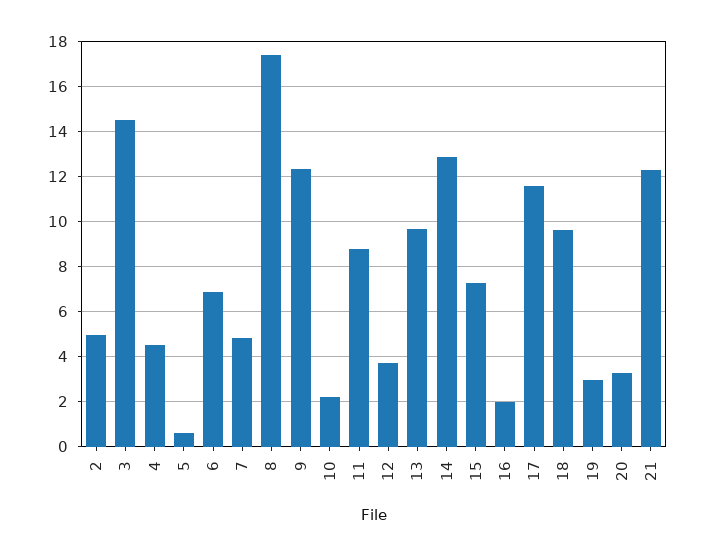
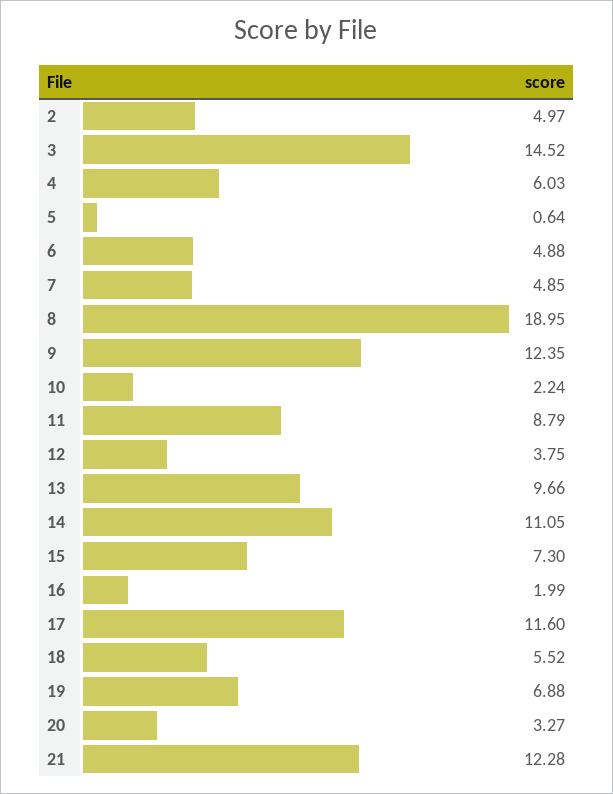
  {
    "2": 4.97,
    "3": 14.52,
-   "4": 4.5,
+   "4": 6.03,
    "5": 0.64,
-   "6": 7,
+   "6": 4.88,
    "7": 4.85,
-   "8": 17.5,
+   "8": 18.95,
    "9": 12.35,
    "10": 2.24,
    "11": 8.79,
    "12": 3.75,
    "13": 9.66,
-   "14": 13,
+   "14": 11.05,
    "15": 7.3,
    "16": 1.99,
    "17": 11.6,
-   "18": 9.5,
+   "18": 5.52,
-   "19": 3,
+   "19": 6.88,
    "20": 3.27,
    "21": 12.28
  }

